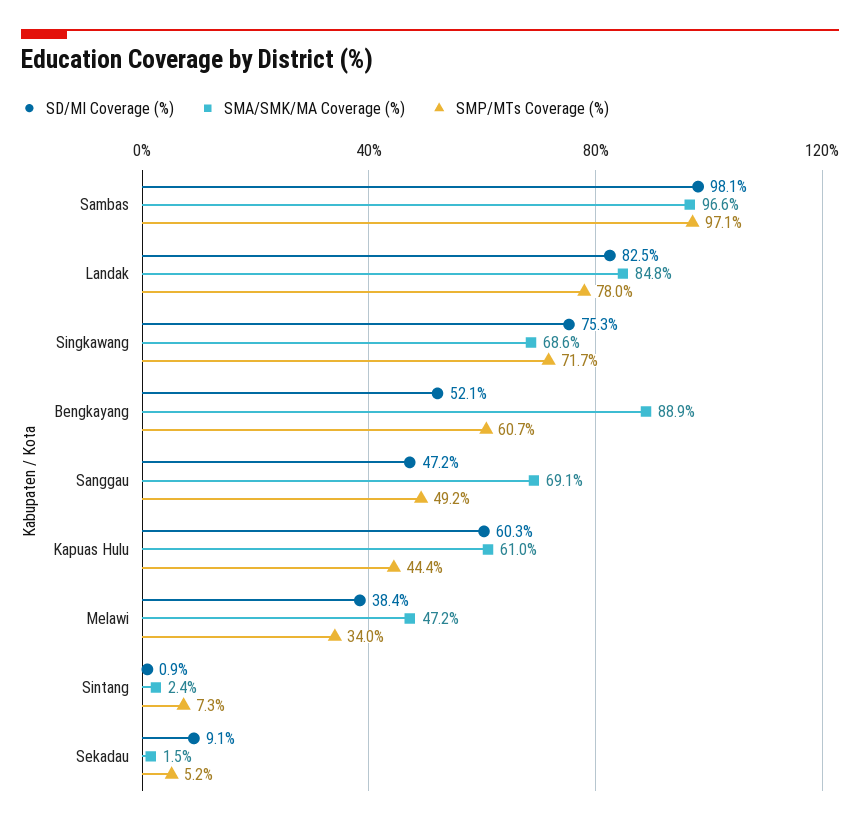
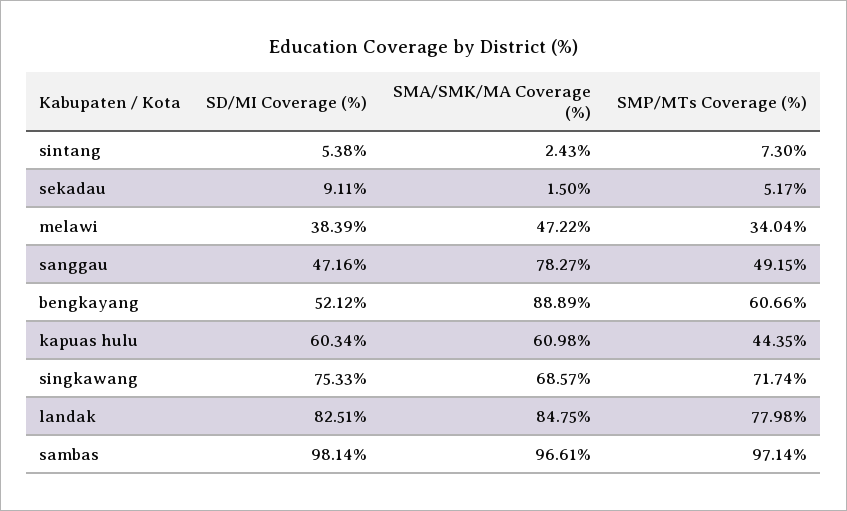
  {
    "SD/MI Coverage (%)": {
      "Sambas": 98.14,
      "Landak": 82.51,
      "Singkawang": 75.33,
      "Bengkayang": 52.12,
      "Sanggau": 47.16,
      "Kapuas Hulu": 60.34,
      "Melawi": 38.39,
-     "Sintang": 0.9,
+     "Sintang": 5.38,
      "Sekadau": 9.11
    },
    "SMA/SMK/MA Coverage (%)": {
      "Sambas": 96.61,
      "Landak": 84.75,
      "Singkawang": 68.57,
      "Bengkayang": 88.89,
-     "Sanggau": 69.1,
+     "Sanggau": 78.27,
      "Kapuas Hulu": 60.98,
      "Melawi": 47.22,
      "Sintang": 2.43,
      "Sekadau": 1.5
    },
    "SMP/MTs Coverage (%)": {
      "Sambas": 97.14,
      "Landak": 77.98,
      "Singkawang": 71.74,
      "Bengkayang": 60.66,
      "Sanggau": 49.15,
      "Kapuas Hulu": 44.35,
      "Melawi": 34.04,
      "Sintang": 7.3,
      "Sekadau": 5.17
    }
  }

